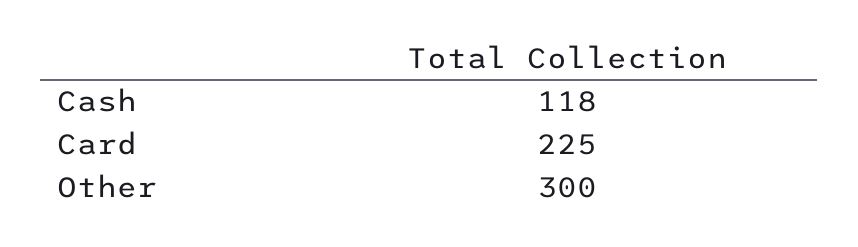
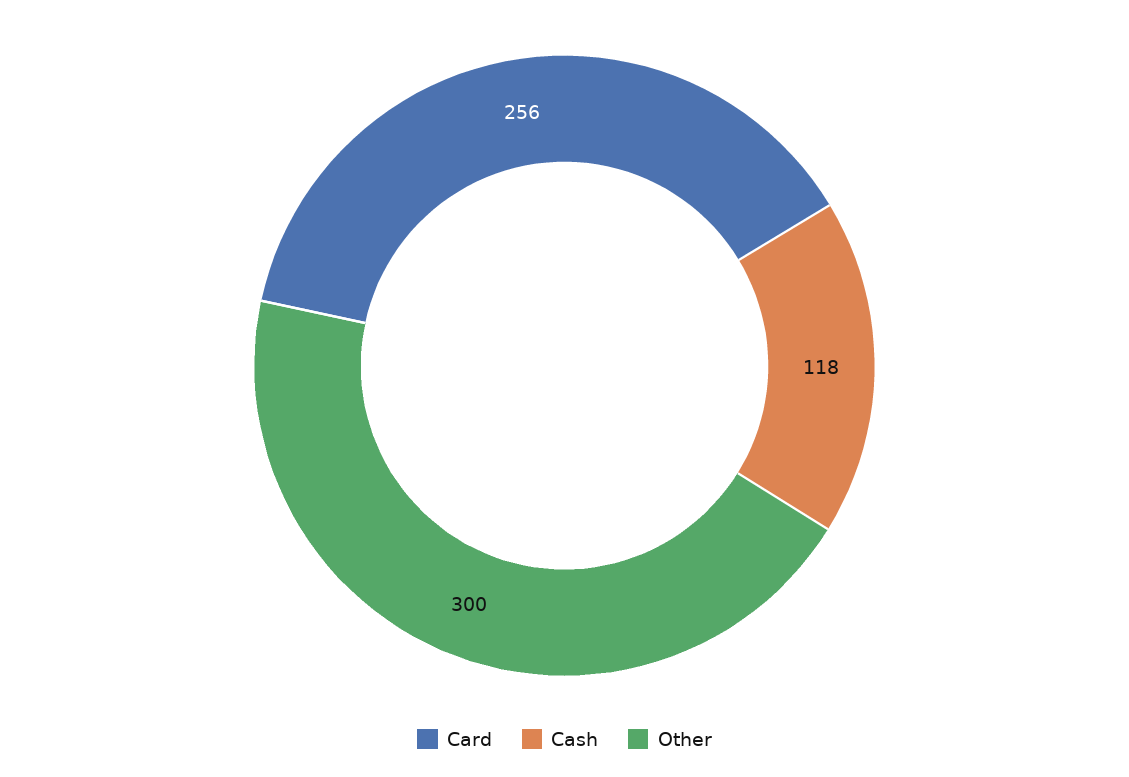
  {
    "Cash": 118,
-   "Card": 225,
+   "Card": 256,
    "Other": 300
  }

